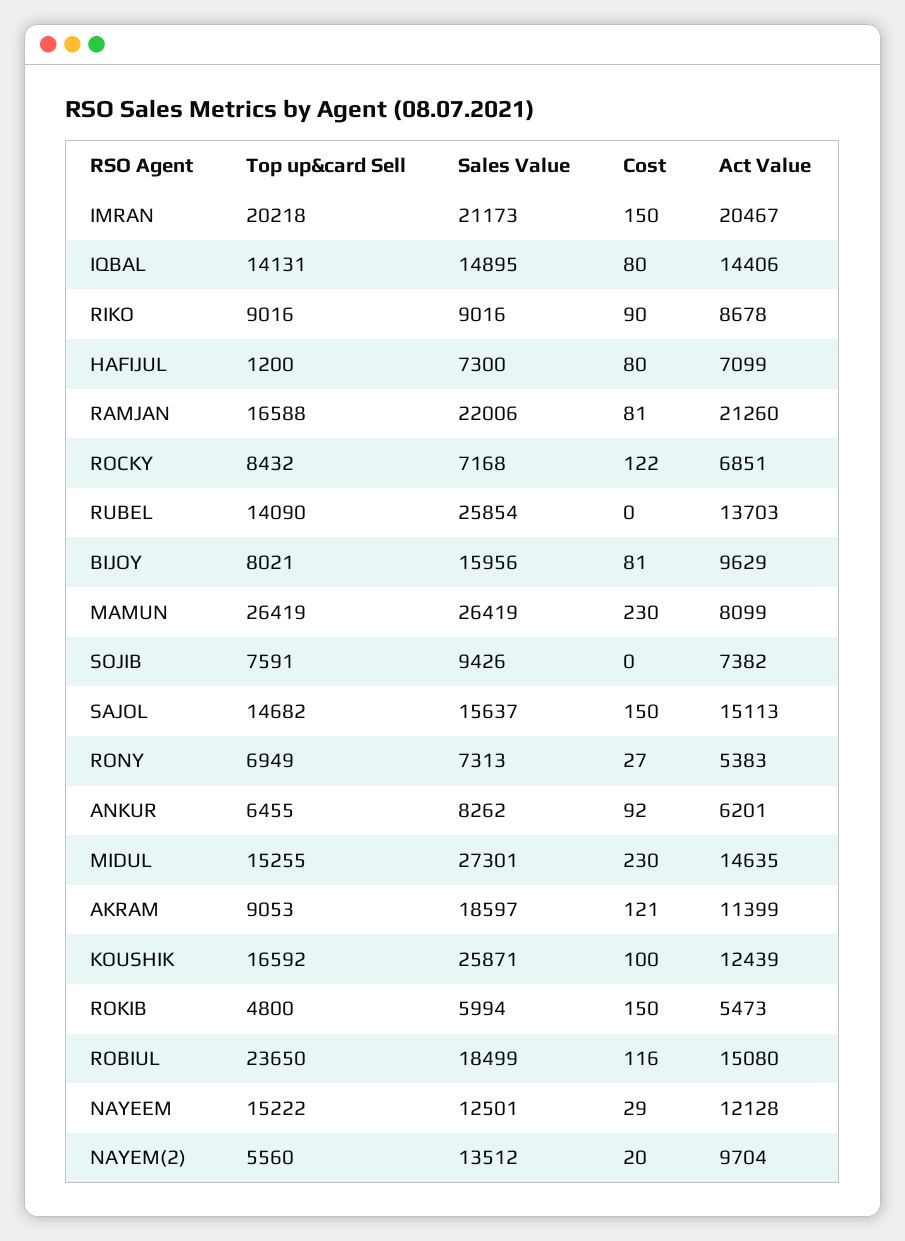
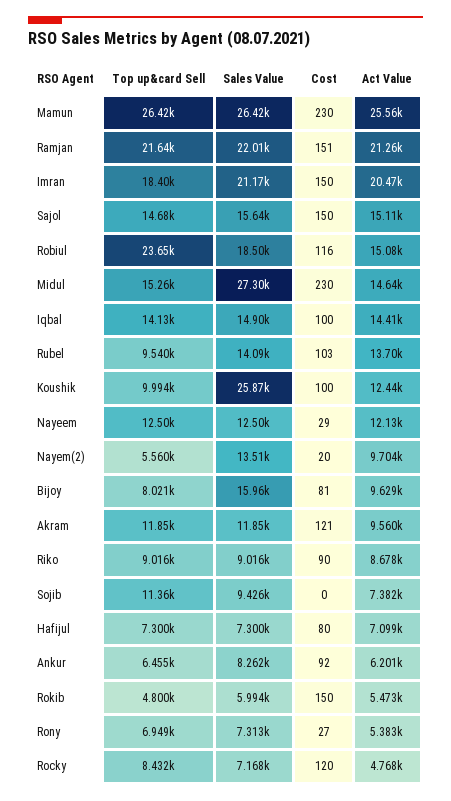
  {
    "Top up&card Sell": {
-     "IMRAN": 20218,
+     "IMRAN": 18400,
      "IQBAL": 14131,
      "RIKO": 9016,
-     "HAFIJUL": 1200,
+     "HAFIJUL": 7300,
-     "RAMJAN": 16588,
+     "RAMJAN": 21640,
      "ROCKY": 8432,
-     "RUBEL": 14090,
+     "RUBEL": 9540,
      "BIJOY": 8021,
      "MAMUN": 26419,
-     "SOJIB": 7591,
+     "SOJIB": 11360,
      "SAJOL": 14682,
      "RONY": 6949,
      "ANKUR": 6455,
      "MIDUL": 15255,
-     "AKRAM": 9053,
+     "AKRAM": 11850,
-     "KOUSHIK": 16592,
+     "KOUSHIK": 9994,
      "ROKIB": 4800,
      "ROBIUL": 23650,
-     "NAYEEM": 15222,
+     "NAYEEM": 12500,
      "NAYEM(2)": 5560
    },
    "Sales Value": {
      "IMRAN": 21173,
      "IQBAL": 14895,
      "RIKO": 9016,
      "HAFIJUL": 7300,
      "RAMJAN": 22006,
      "ROCKY": 7168,
-     "RUBEL": 25854,
+     "RUBEL": 14090,
      "BIJOY": 15956,
      "MAMUN": 26419,
      "SOJIB": 9426,
      "SAJOL": 15637,
      "RONY": 7313,
      "ANKUR": 8262,
      "MIDUL": 27301,
-     "AKRAM": 18597,
+     "AKRAM": 11850,
      "KOUSHIK": 25871,
      "ROKIB": 5994,
      "ROBIUL": 18499,
      "NAYEEM": 12501,
      "NAYEM(2)": 13512
    },
    "Cost": {
      "IMRAN": 150,
-     "IQBAL": 80,
+     "IQBAL": 100,
      "RIKO": 90,
      "HAFIJUL": 80,
-     "RAMJAN": 81,
+     "RAMJAN": 151,
-     "ROCKY": 122,
+     "ROCKY": 120,
-     "RUBEL": 0,
+     "RUBEL": 103,
      "BIJOY": 81,
      "MAMUN": 230,
      "SOJIB": 0,
      "SAJOL": 150,
      "RONY": 27,
      "ANKUR": 92,
      "MIDUL": 230,
      "AKRAM": 121,
      "KOUSHIK": 100,
      "ROKIB": 150,
      "ROBIUL": 116,
      "NAYEEM": 29,
      "NAYEM(2)": 20
    },
    "Act Value": {
      "IMRAN": 20467,
      "IQBAL": 14406,
      "RIKO": 8678,
      "HAFIJUL": 7099,
      "RAMJAN": 21260,
-     "ROCKY": 6851,
+     "ROCKY": 4768,
      "RUBEL": 13703,
      "BIJOY": 9629,
-     "MAMUN": 8099,
+     "MAMUN": 25560,
      "SOJIB": 7382,
      "SAJOL": 15113,
      "RONY": 5383,
      "ANKUR": 6201,
      "MIDUL": 14635,
-     "AKRAM": 11399,
+     "AKRAM": 9560,
      "KOUSHIK": 12439,
      "ROKIB": 5473,
      "ROBIUL": 15080,
      "NAYEEM": 12128,
      "NAYEM(2)": 9704
    }
  }

